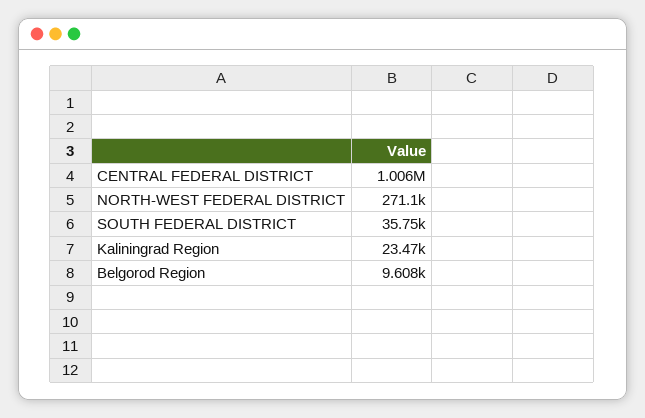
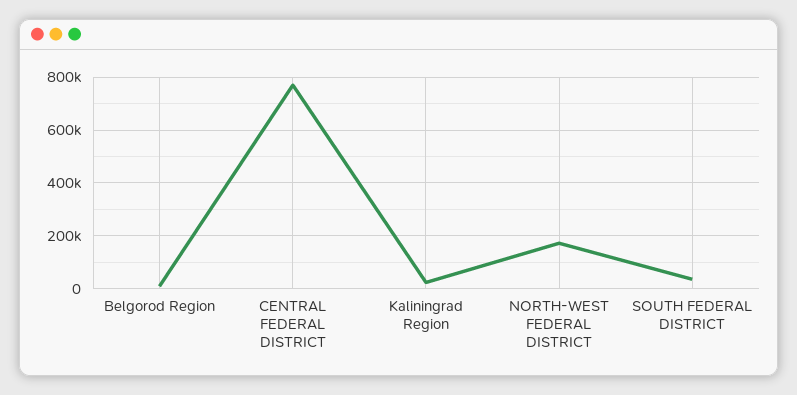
  {
-   "CENTRAL FEDERAL DISTRICT": 1006000,
+   "CENTRAL FEDERAL DISTRICT": 775000,
-   "NORTH-WEST FEDERAL DISTRICT": 271100,
+   "NORTH-WEST FEDERAL DISTRICT": 175000,
    "SOUTH FEDERAL DISTRICT": 35750,
    "Kaliningrad Region": 23470,
    "Belgorod Region": 9608
  }

